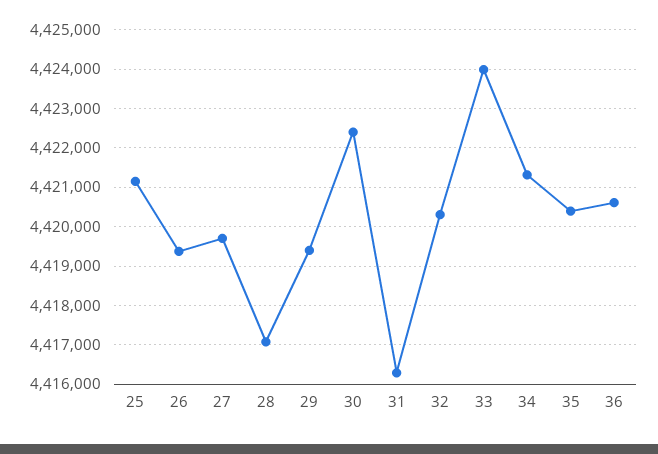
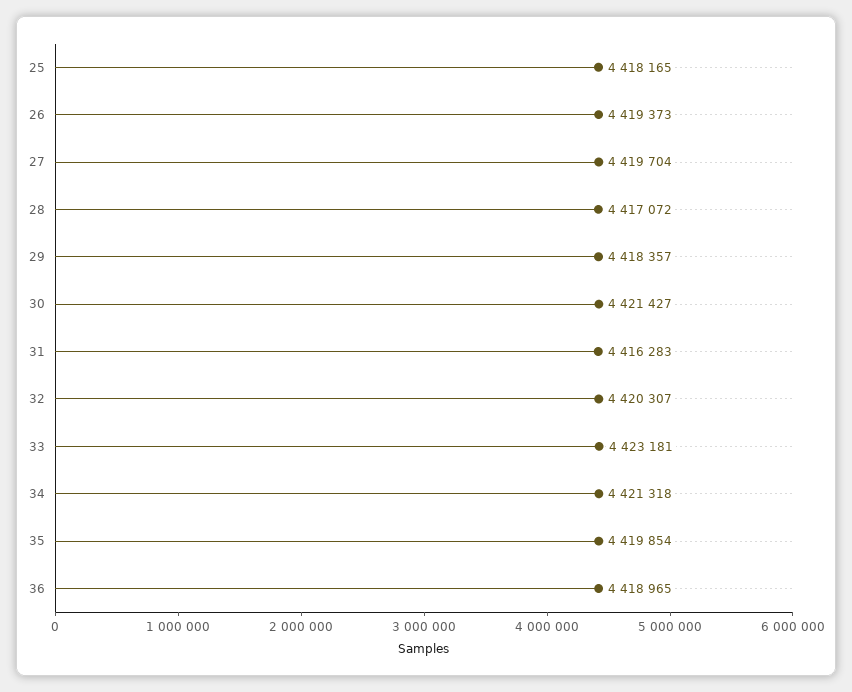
  {
-   "25": 4421200,
+   "25": 4418165,
    "26": 4419373,
    "27": 4419704,
    "28": 4417072,
-   "29": 4419400,
+   "29": 4418357,
-   "30": 4422400,
+   "30": 4421427,
    "31": 4416283,
    "32": 4420307,
-   "33": 4424000,
+   "33": 4423181,
    "34": 4421318,
-   "35": 4420400,
+   "35": 4419854,
-   "36": 4420600
+   "36": 4418965
  }

